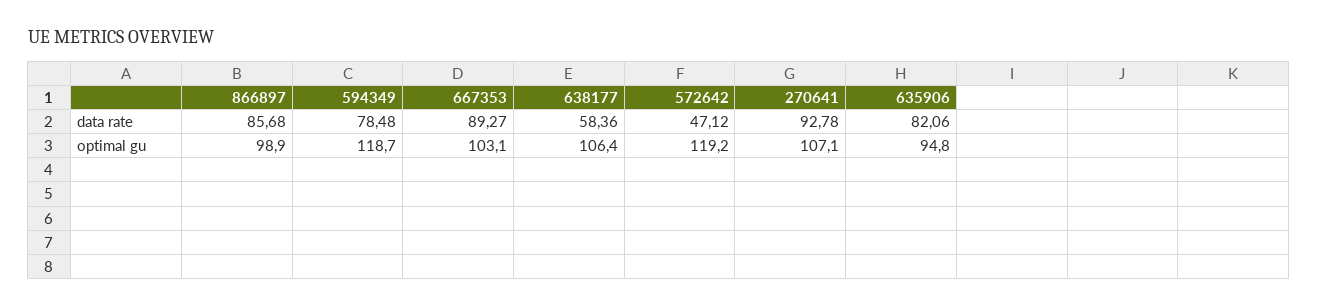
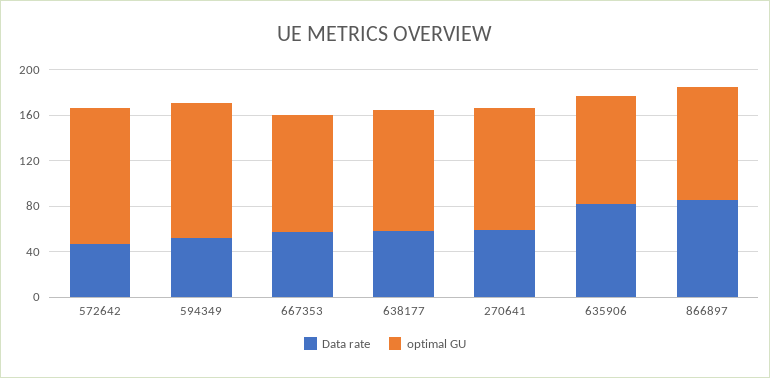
  {
    "data rate": {
      "866897": 85.68,
-     "594349": 78.48,
+     "594349": 50,
-     "667353": 89.27,
+     "667353": 60,
      "638177": 58.36,
      "572642": 47.12,
-     "270641": 92.78,
+     "270641": 60,
      "635906": 82.06
    },
    "optimal gu": {
      "866897": 98.9,
      "594349": 118.7,
      "667353": 103.1,
      "638177": 106.4,
      "572642": 119.2,
      "270641": 107.1,
      "635906": 94.8
    }
  }

